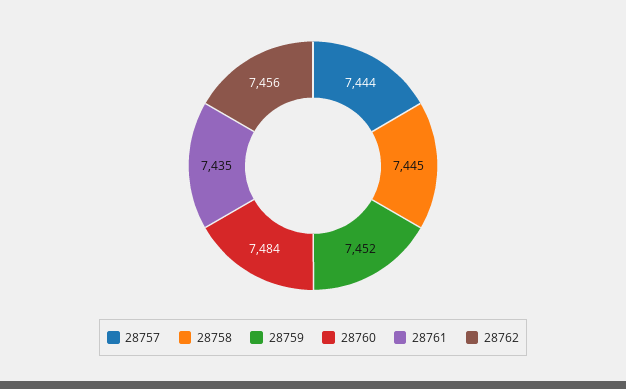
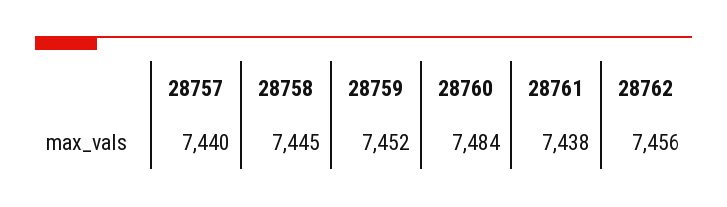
  {
-   "28757": 7444,
+   "28757": 7440,
    "28758": 7445,
    "28759": 7452,
    "28760": 7484,
-   "28761": 7435,
+   "28761": 7438,
    "28762": 7456
  }

